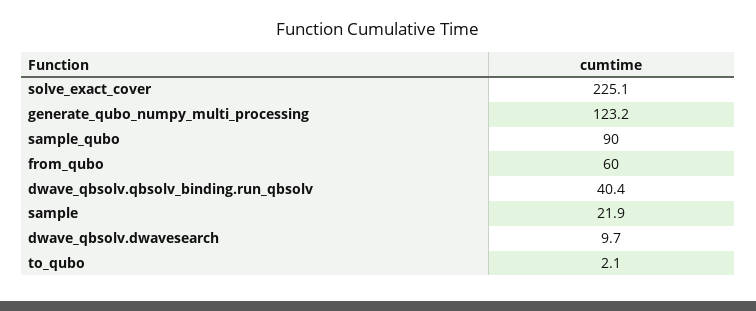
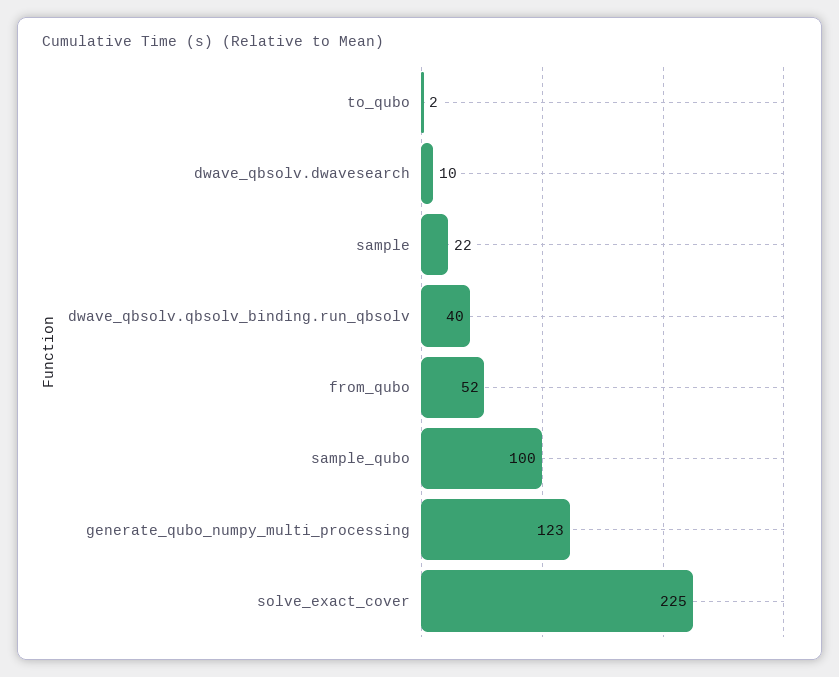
  {
    "solve_exact_cover": 225.1,
    "generate_qubo_numpy_multi_processing": 123.2,
-   "sample_qubo": 90,
+   "sample_qubo": 100,
-   "from_qubo": 60,
+   "from_qubo": 52,
    "dwave_qbsolv.qbsolv_binding.run_qbsolv": 40.4,
    "sample": 21.9,
    "dwave_qbsolv.dwavesearch": 9.7,
    "to_qubo": 2.1
  }

